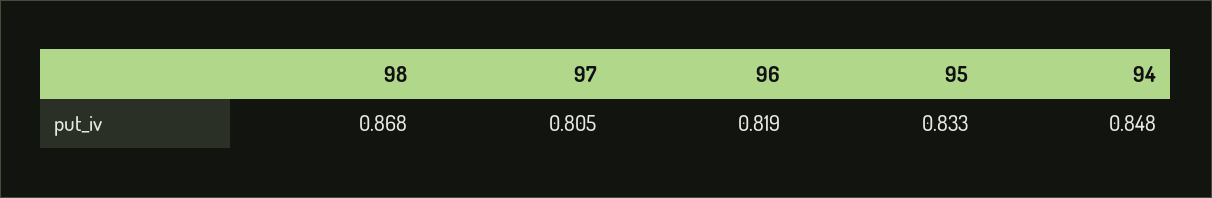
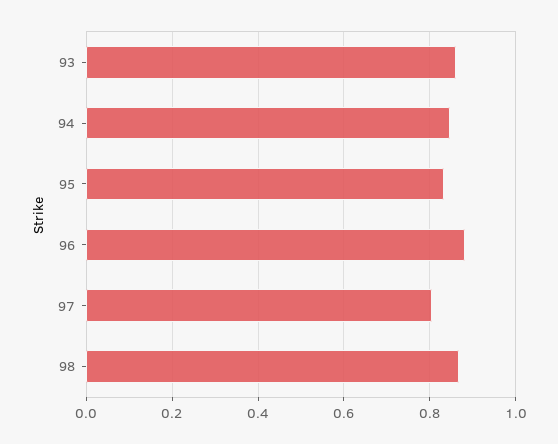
  {
    "98": 0.868,
    "97": 0.805,
-   "96": 0.819,
+   "96": 0.88,
    "95": 0.833,
-   "94": 0.848
+   "94": 0.848,
+   "93": 0.86
  }

